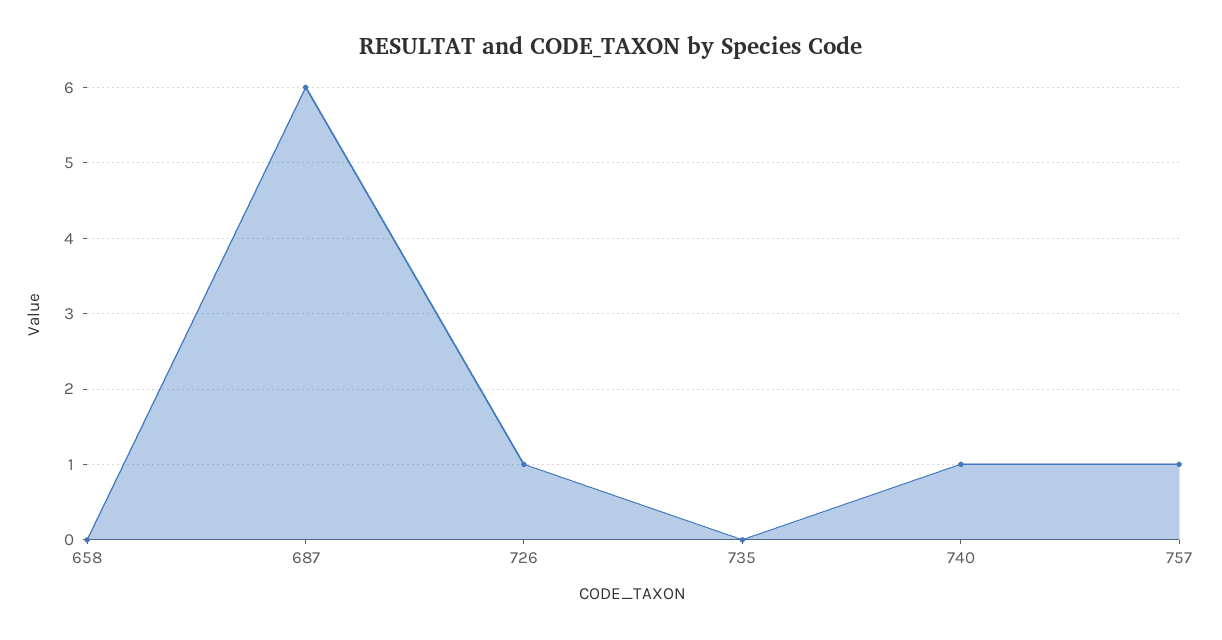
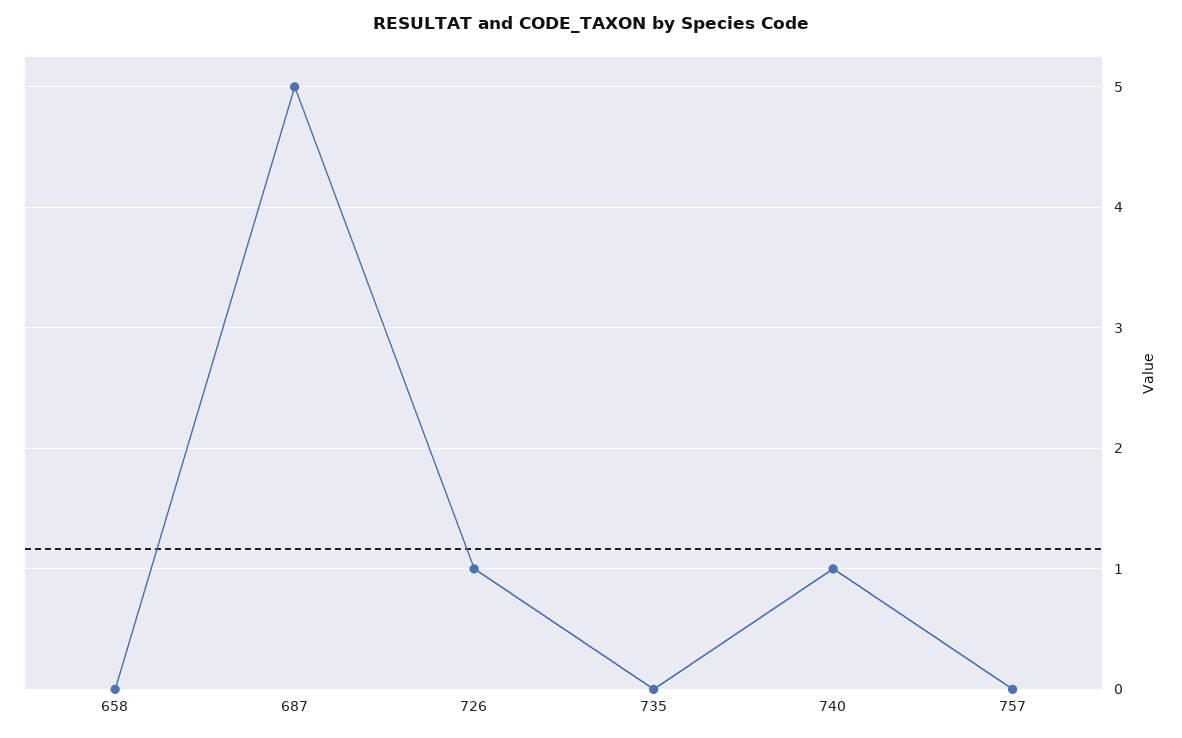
  {
    "658": 0,
-   "687": 6,
+   "687": 5,
    "726": 1,
    "735": 0,
    "740": 1,
-   "757": 1
+   "757": 0
  }

